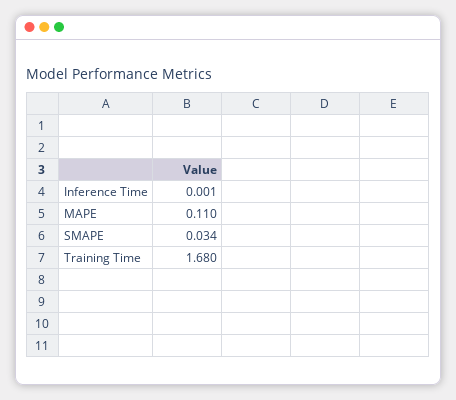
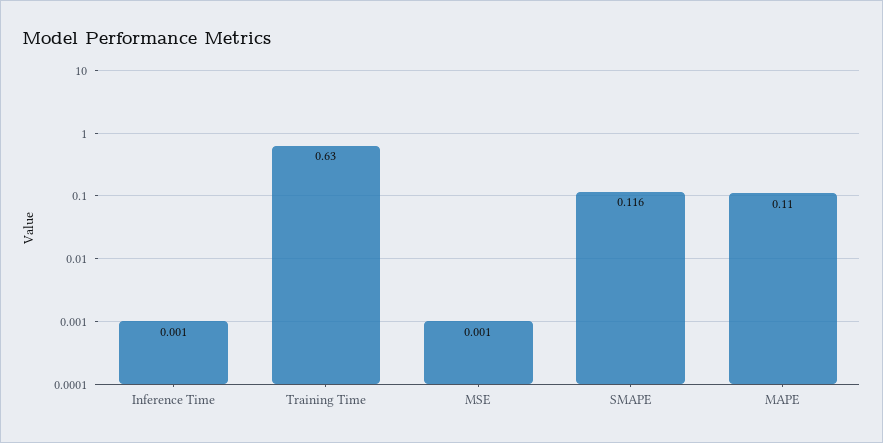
  {
    "Inference Time": 0.001,
    "MAPE": 0.11,
-   "SMAPE": 0.034,
+   "SMAPE": 0.116,
-   "Training Time": 1.68
+   "Training Time": 0.63,
+   "MSE": 0.001
  }

